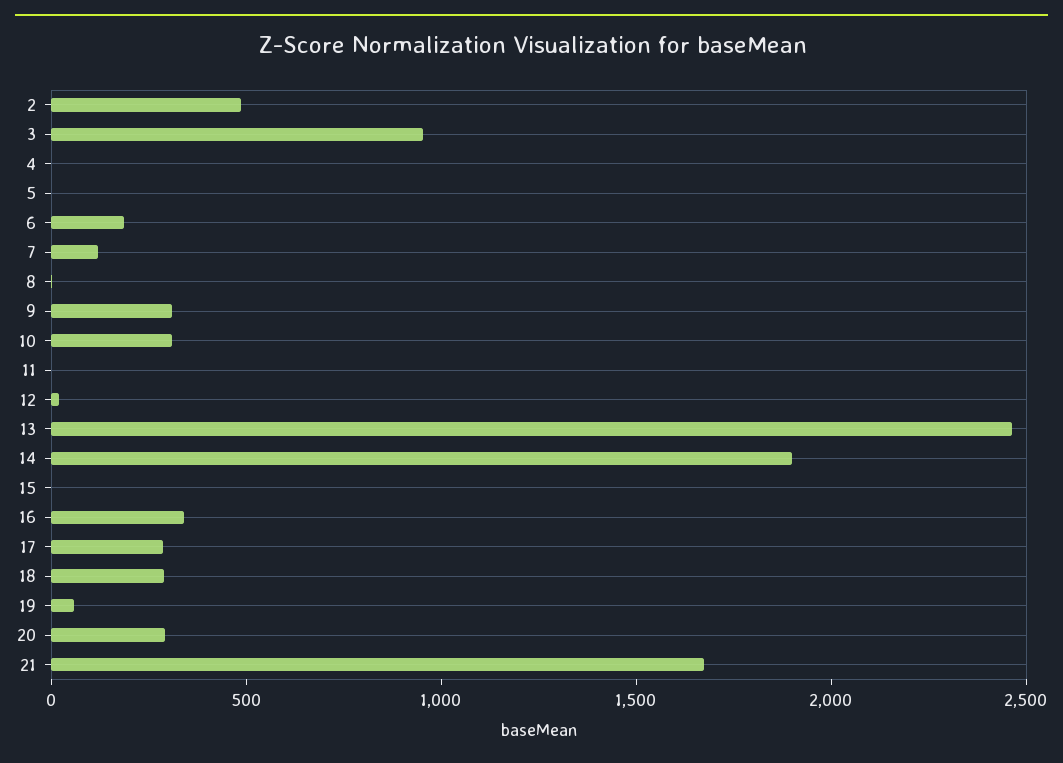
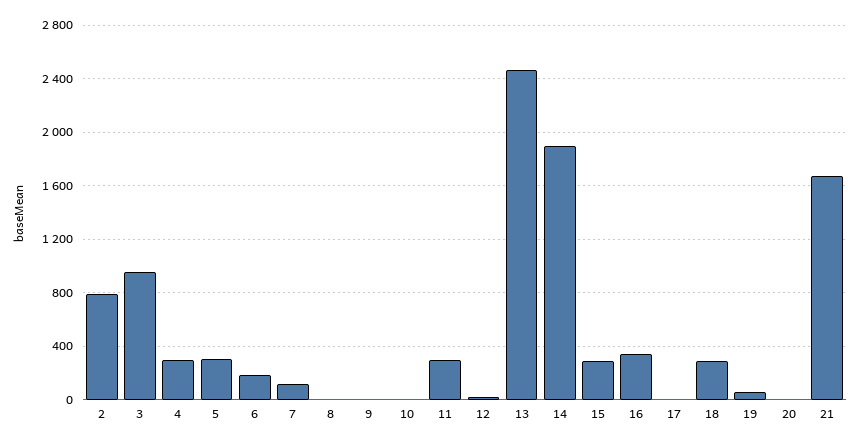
  {
-   "2": 500,
+   "2": 800,
    "3": 950,
-   "4": 0,
+   "4": 300,
-   "5": 0,
+   "5": 300,
    "6": 200,
    "7": 100,
    "8": 0,
-   "9": 300,
+   "9": 0,
-   "10": 300,
+   "10": 0,
-   "11": 0,
+   "11": 300,
    "12": 0,
    "13": 2450,
    "14": 1900,
-   "15": 0,
+   "15": 300,
    "16": 350,
-   "17": 300,
+   "17": 0,
    "18": 300,
    "19": 50,
-   "20": 300,
+   "20": 0,
    "21": 1650
  }

